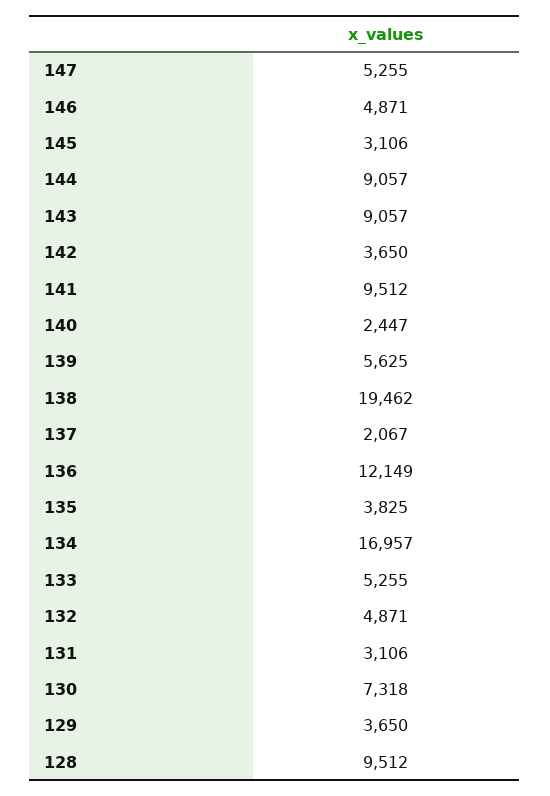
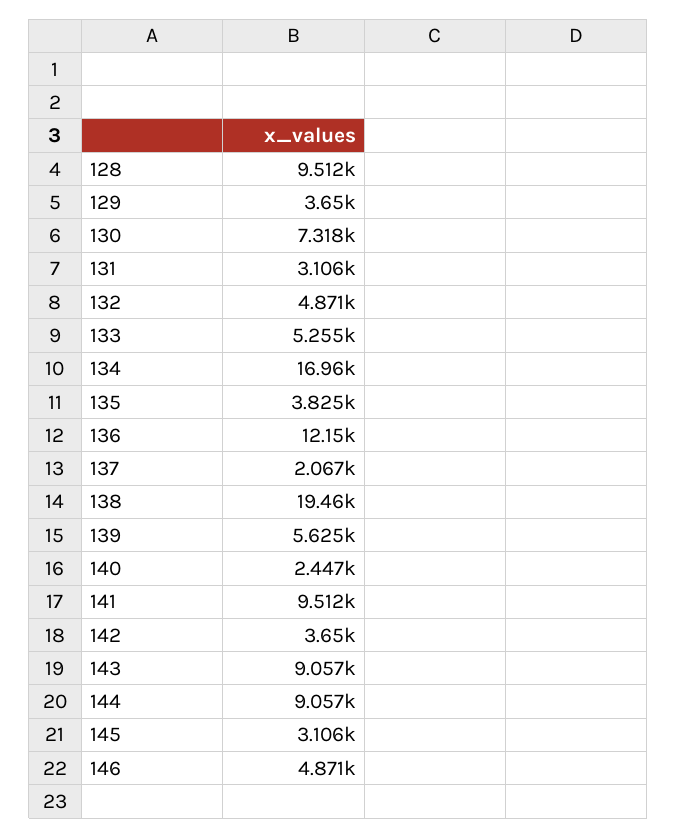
  {
-   "147": 5255,
    "146": 4871,
    "145": 3106,
    "144": 9057,
    "143": 9057,
    "142": 3650,
    "141": 9512,
    "140": 2447,
    "139": 5625,
    "138": 19462,
    "137": 2067,
    "136": 12149,
    "135": 3825,
    "134": 16957,
    "133": 5255,
    "132": 4871,
    "131": 3106,
    "130": 7318,
    "129": 3650,
    "128": 9512
  }

